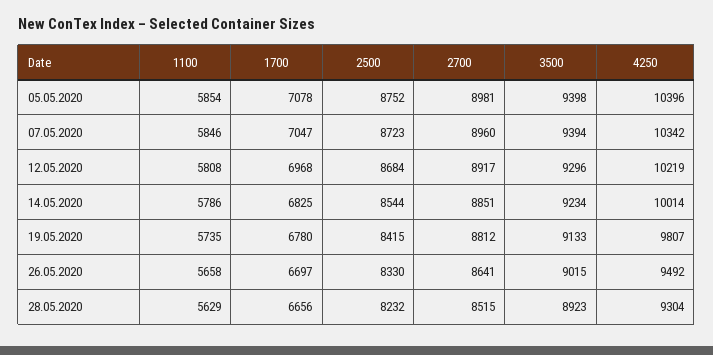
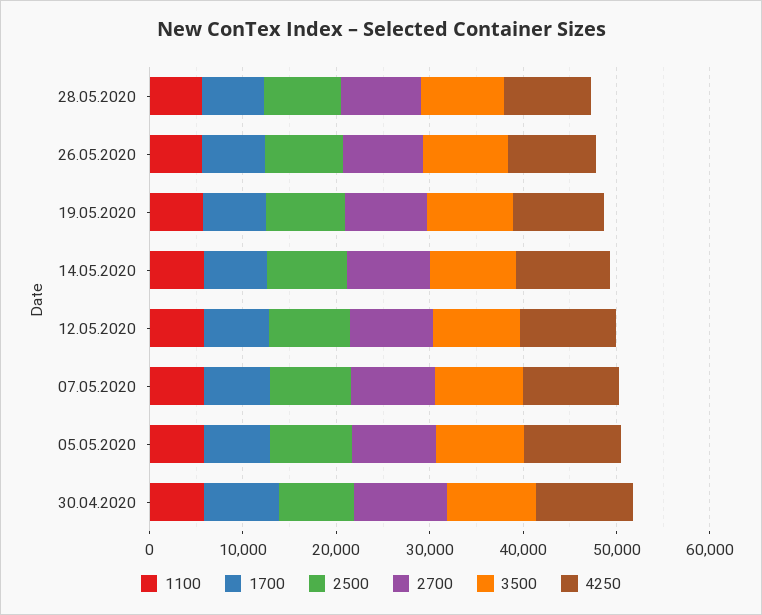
  {
    "1100": {
      "05.05.2020": 5854,
      "07.05.2020": 5846,
      "12.05.2020": 5808,
      "14.05.2020": 5786,
      "19.05.2020": 5735,
      "26.05.2020": 5658,
-     "28.05.2020": 5629
+     "28.05.2020": 5629,
+     "30.04.2020": 6000
    },
    "1700": {
      "05.05.2020": 7078,
      "07.05.2020": 7047,
      "12.05.2020": 6968,
      "14.05.2020": 6825,
      "19.05.2020": 6780,
      "26.05.2020": 6697,
-     "28.05.2020": 6656
+     "28.05.2020": 6656,
+     "30.04.2020": 8000
    },
    "2500": {
      "05.05.2020": 8752,
      "07.05.2020": 8723,
      "12.05.2020": 8684,
      "14.05.2020": 8544,
      "19.05.2020": 8415,
      "26.05.2020": 8330,
-     "28.05.2020": 8232
+     "28.05.2020": 8232,
+     "30.04.2020": 8000
    },
    "2700": {
      "05.05.2020": 8981,
      "07.05.2020": 8960,
      "12.05.2020": 8917,
      "14.05.2020": 8851,
      "19.05.2020": 8812,
      "26.05.2020": 8641,
-     "28.05.2020": 8515
+     "28.05.2020": 8515,
+     "30.04.2020": 10000
    },
    "3500": {
      "05.05.2020": 9398,
      "07.05.2020": 9394,
      "12.05.2020": 9296,
      "14.05.2020": 9234,
      "19.05.2020": 9133,
      "26.05.2020": 9015,
-     "28.05.2020": 8923
+     "28.05.2020": 8923,
+     "30.04.2020": 10000
    },
    "4250": {
      "05.05.2020": 10396,
      "07.05.2020": 10342,
      "12.05.2020": 10219,
      "14.05.2020": 10014,
      "19.05.2020": 9807,
      "26.05.2020": 9492,
-     "28.05.2020": 9304
+     "28.05.2020": 9304,
+     "30.04.2020": 10000
    }
  }

